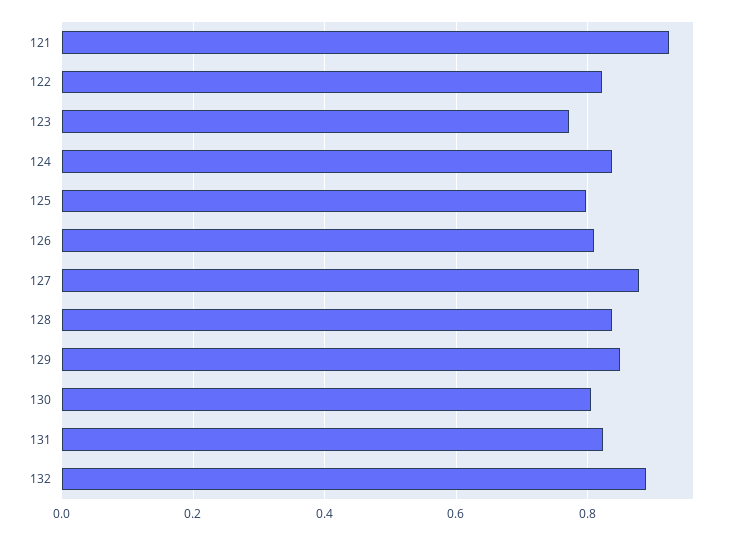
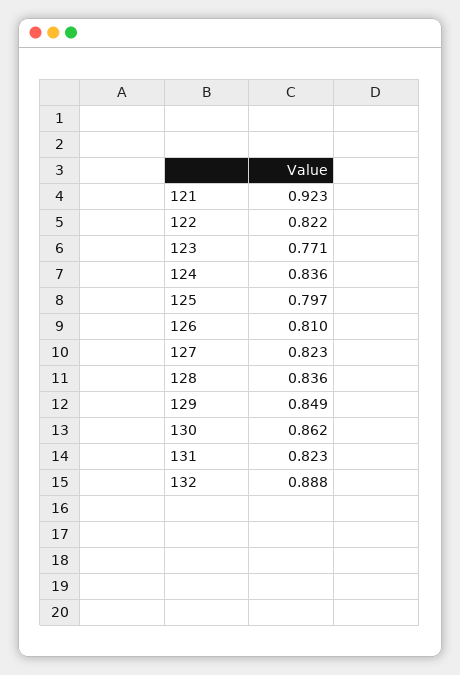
  {
    "121": 0.923,
    "122": 0.822,
    "123": 0.771,
    "124": 0.836,
    "125": 0.797,
    "126": 0.81,
-   "127": 0.88,
+   "127": 0.823,
    "128": 0.836,
    "129": 0.849,
-   "130": 0.8,
+   "130": 0.862,
    "131": 0.823,
    "132": 0.888
  }

